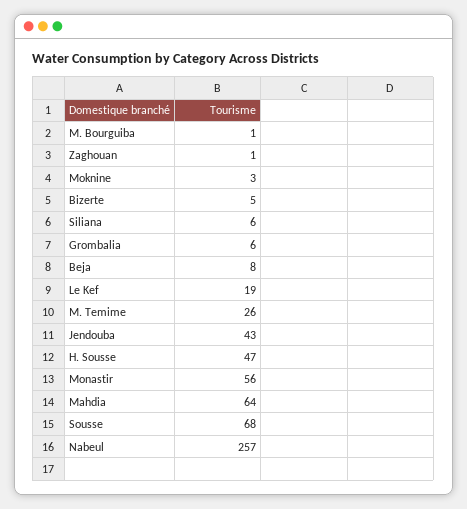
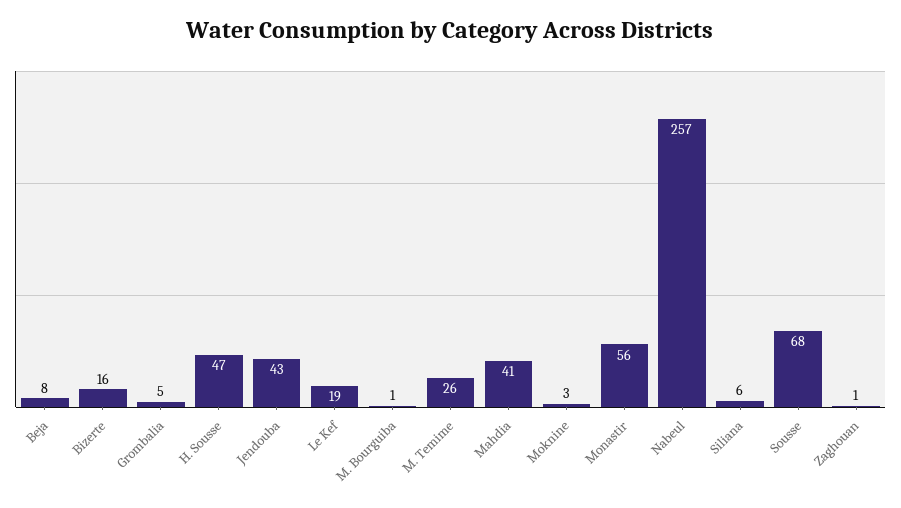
  {
    "M. Bourguiba": 1,
    "Zaghouan": 1,
    "Moknine": 3,
-   "Bizerte": 5,
+   "Bizerte": 16,
    "Siliana": 6,
-   "Grombalia": 6,
+   "Grombalia": 5,
    "Beja": 8,
    "Le Kef": 19,
    "M. Temime": 26,
    "Jendouba": 43,
    "H. Sousse": 47,
    "Monastir": 56,
-   "Mahdia": 64,
+   "Mahdia": 41,
    "Sousse": 68,
    "Nabeul": 257
  }

